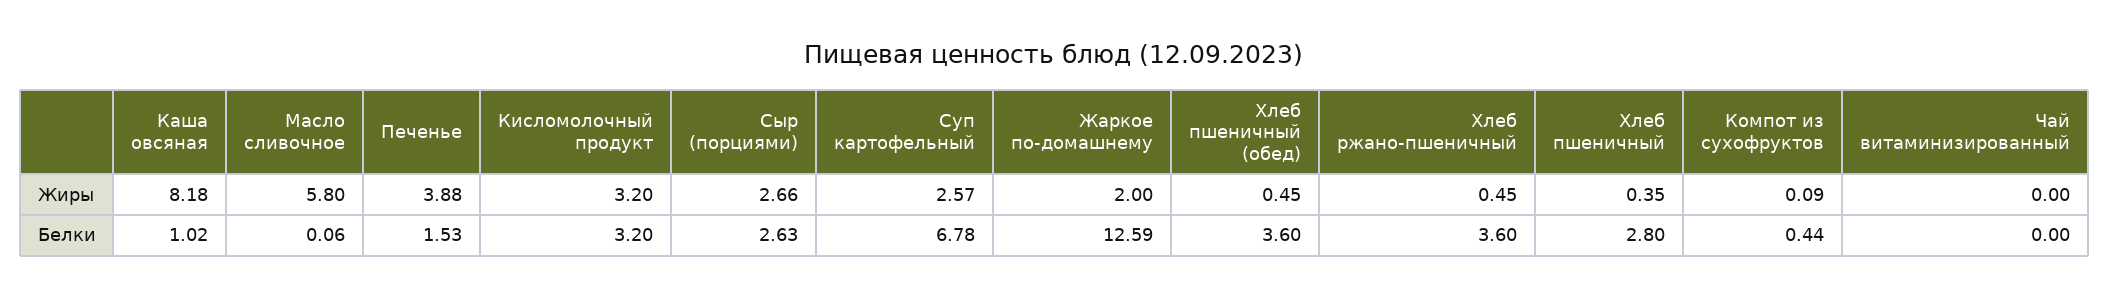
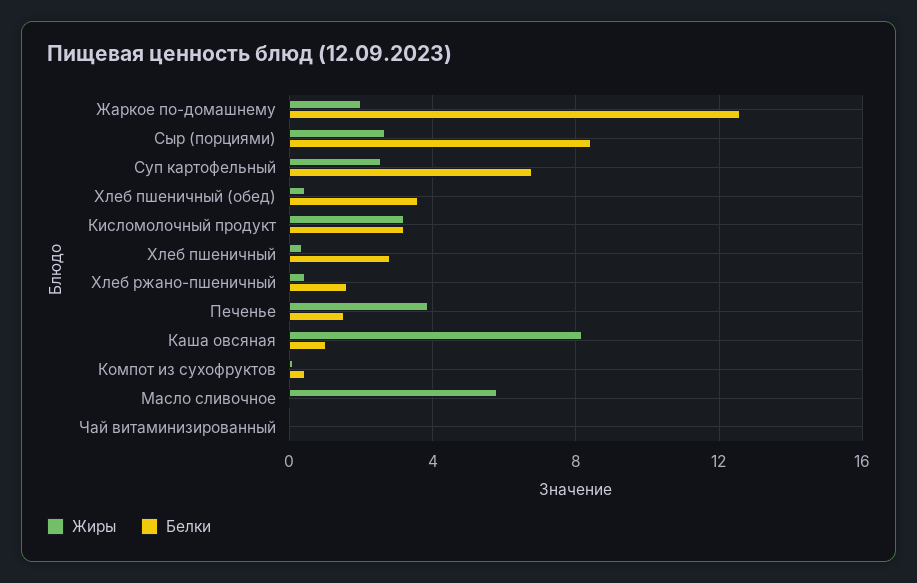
  {
    "Жиры": {
      "Каша овсяная": 8.18,
      "Масло сливочное": 5.8,
      "Печенье": 3.88,
      "Кисломолочный продукт": 3.2,
      "Сыр (порциями)": 2.66,
      "Суп картофельный": 2.57,
      "Жаркое по-домашнему": 2,
      "Хлеб пшеничный (обед)": 0.45,
      "Хлеб ржано-пшеничный": 0.45,
      "Хлеб пшеничный": 0.35,
      "Компот из сухофруктов": 0.09,
      "Чай витаминизированный": 0
    },
    "Белки": {
      "Каша овсяная": 1.02,
      "Масло сливочное": 0.06,
      "Печенье": 1.53,
      "Кисломолочный продукт": 3.2,
-     "Сыр (порциями)": 2.63,
+     "Сыр (порциями)": 8.5,
      "Суп картофельный": 6.78,
      "Жаркое по-домашнему": 12.59,
      "Хлеб пшеничный (обед)": 3.6,
-     "Хлеб ржано-пшеничный": 3.6,
+     "Хлеб ржано-пшеничный": 1.5,
      "Хлеб пшеничный": 2.8,
      "Компот из сухофруктов": 0.44,
      "Чай витаминизированный": 0
    }
  }

